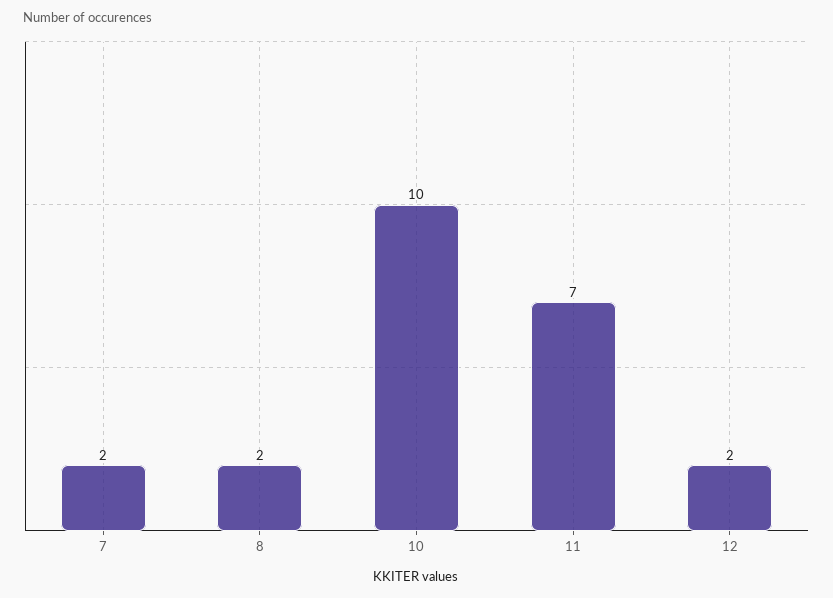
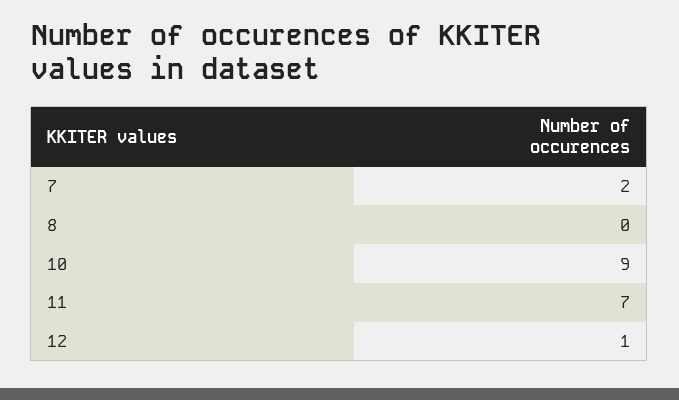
  {
    "7": 2,
-   "8": 2,
+   "8": 0,
-   "10": 10,
+   "10": 9,
    "11": 7,
-   "12": 2
+   "12": 1
  }

